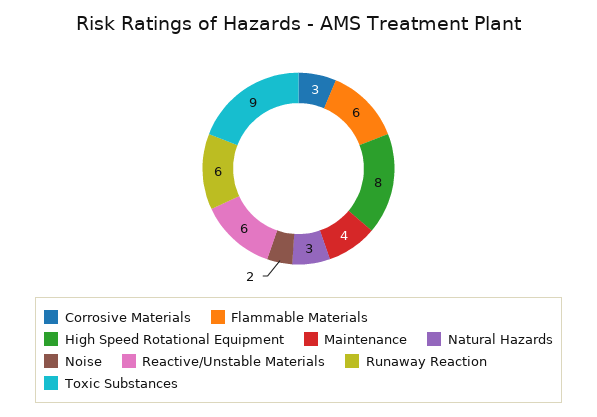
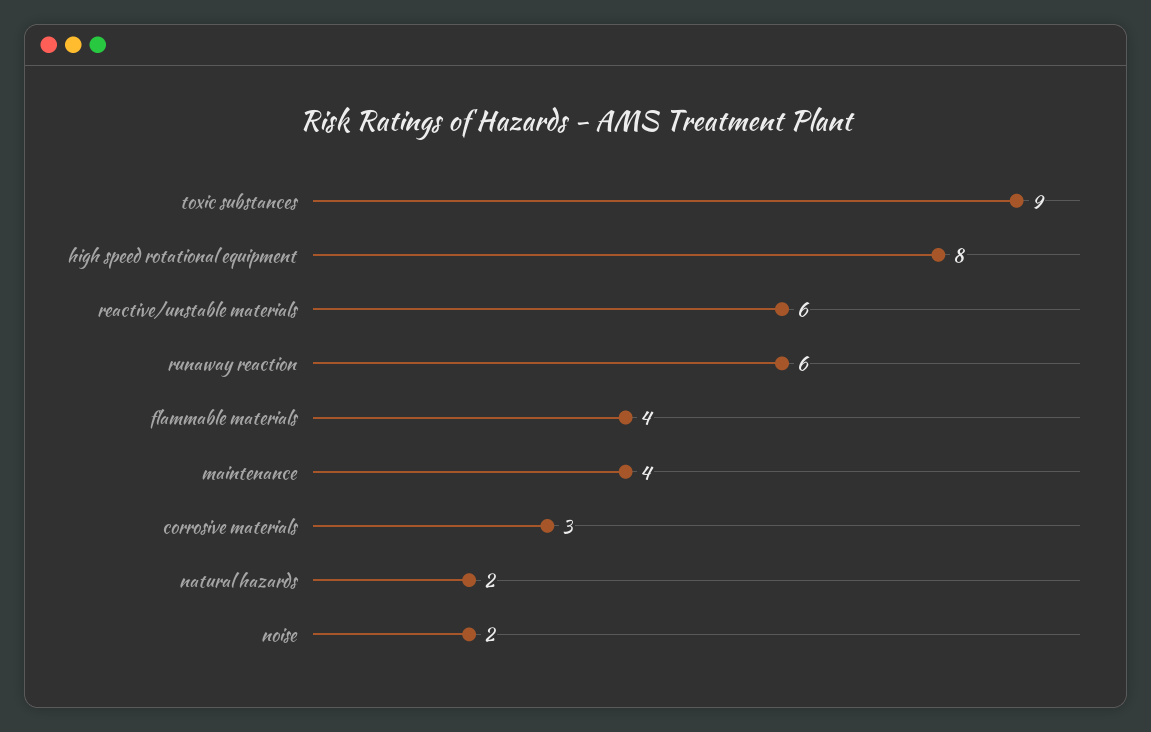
  {
    "Corrosive Materials": 3,
-   "Flammable Materials": 6,
+   "Flammable Materials": 4,
    "High Speed Rotational Equipment": 8,
    "Maintenance": 4,
-   "Natural Hazards": 3,
+   "Natural Hazards": 2,
    "Noise": 2,
    "Reactive/Unstable Materials": 6,
    "Runaway Reaction": 6,
    "Toxic Substances": 9
  }

